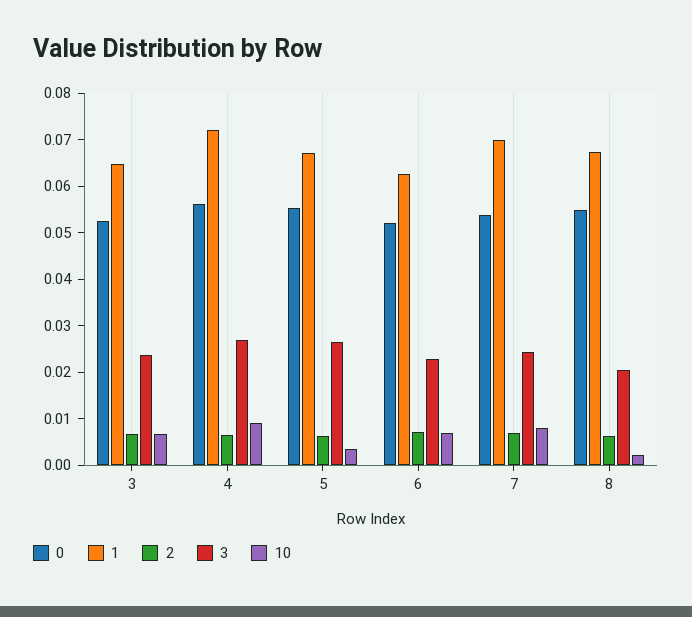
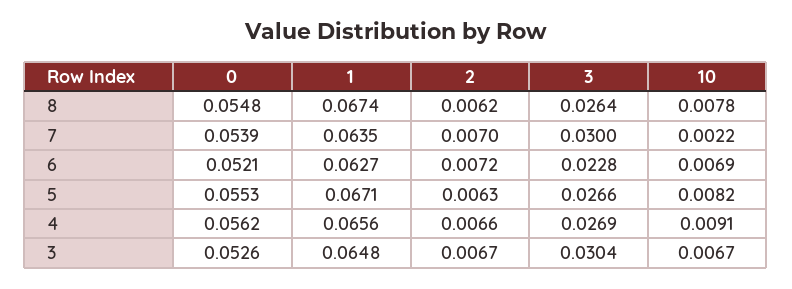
  {
    "0": {
      "3": 0.0526,
      "4": 0.0562,
      "5": 0.0553,
      "6": 0.0521,
      "7": 0.0539,
      "8": 0.0548
    },
    "1": {
      "3": 0.0648,
-     "4": 0.072,
+     "4": 0.0656,
      "5": 0.0671,
      "6": 0.0627,
-     "7": 0.07,
+     "7": 0.0635,
      "8": 0.0674
    },
    "2": {
      "3": 0.0067,
      "4": 0.0066,
      "5": 0.0063,
      "6": 0.0072,
      "7": 0.007,
      "8": 0.0062
    },
    "3": {
-     "3": 0.024,
+     "3": 0.0304,
      "4": 0.0269,
      "5": 0.0266,
      "6": 0.0228,
-     "7": 0.024,
+     "7": 0.03,
-     "8": 0.02
+     "8": 0.0264
    },
    "10": {
      "3": 0.0067,
      "4": 0.0091,
-     "5": 0.004,
+     "5": 0.0082,
      "6": 0.0069,
-     "7": 0.008,
+     "7": 0.0022,
-     "8": 0.002
+     "8": 0.0078
    }
  }

